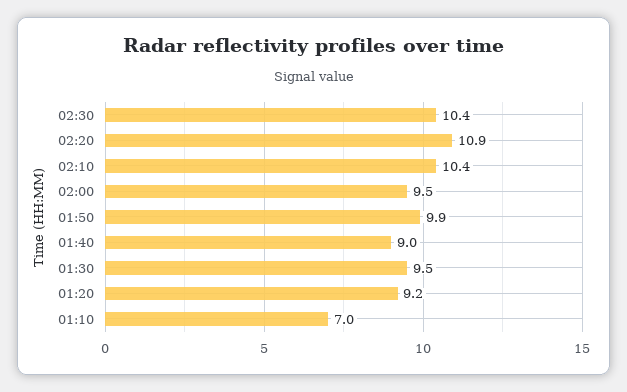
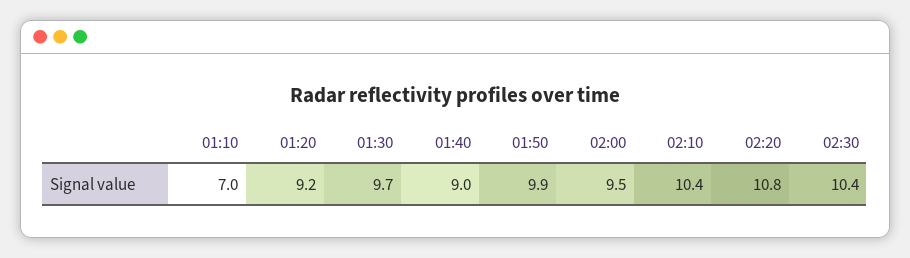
  {
    "02:30": 10.4,
-   "02:20": 10.9,
+   "02:20": 10.8,
    "02:10": 10.4,
    "02:00": 9.5,
    "01:50": 9.9,
    "01:40": 9,
-   "01:30": 9.5,
+   "01:30": 9.7,
    "01:20": 9.2,
    "01:10": 7
  }

